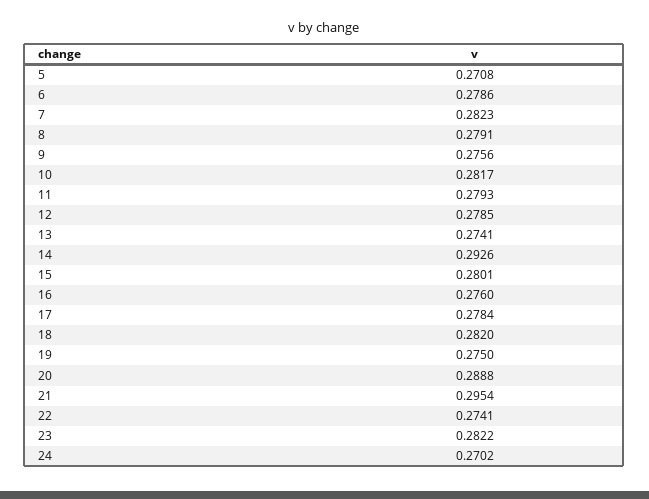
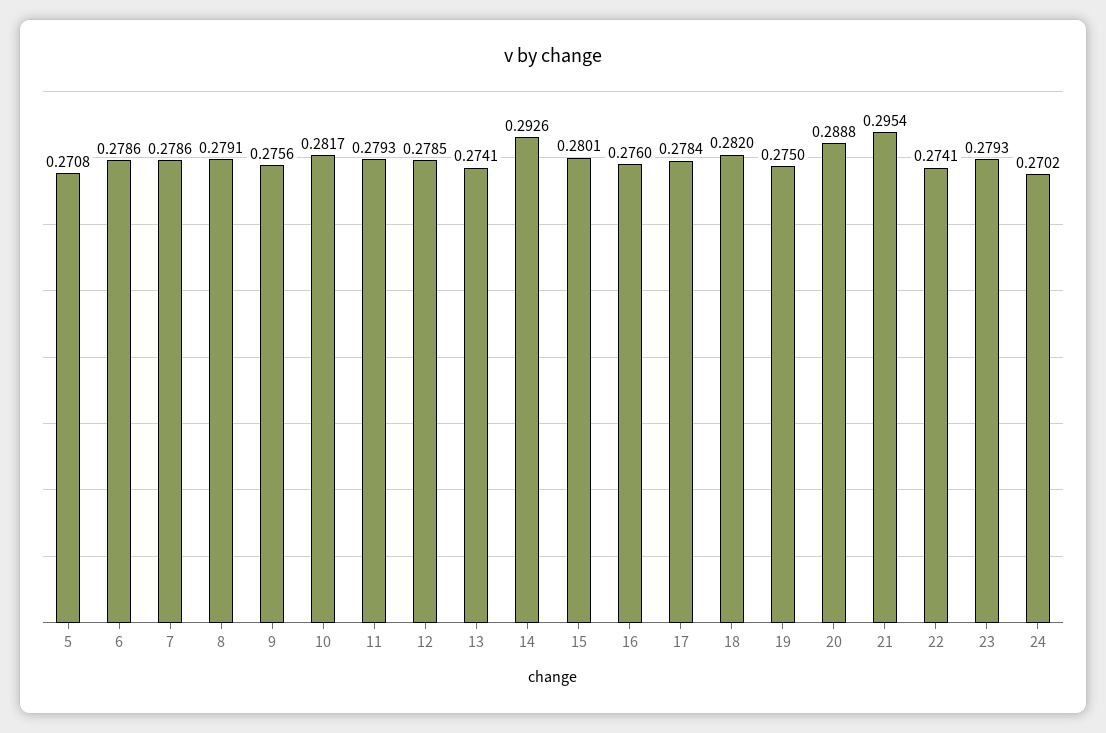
  {
    "5": 0.2708,
    "6": 0.2786,
-   "7": 0.2823,
+   "7": 0.2786,
    "8": 0.2791,
    "9": 0.2756,
    "10": 0.2817,
    "11": 0.2793,
    "12": 0.2785,
    "13": 0.2741,
    "14": 0.2926,
    "15": 0.2801,
    "16": 0.276,
    "17": 0.2784,
    "18": 0.282,
    "19": 0.275,
    "20": 0.2888,
    "21": 0.2954,
    "22": 0.2741,
-   "23": 0.2822,
+   "23": 0.2793,
    "24": 0.2702
  }

